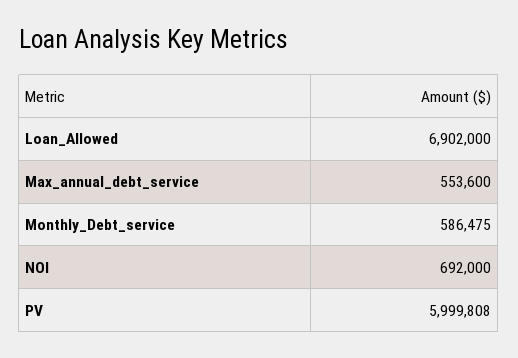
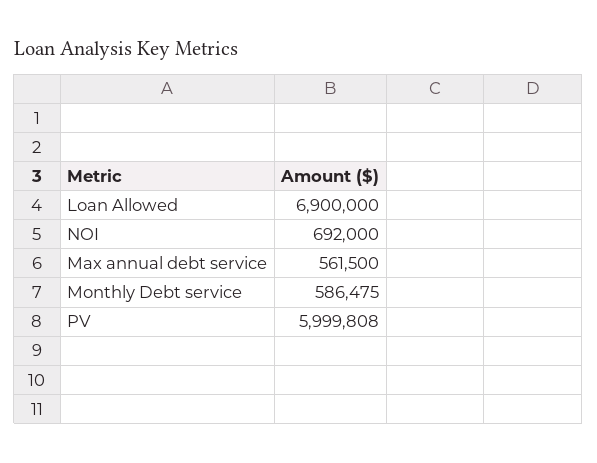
  {
-   "Loan_Allowed": 6902000,
+   "Loan_Allowed": 6900000,
-   "Max_annual_debt_service": 553600,
+   "Max_annual_debt_service": 561500,
    "Monthly_Debt_service": 586475,
    "NOI": 692000,
    "PV": 5999808
  }

